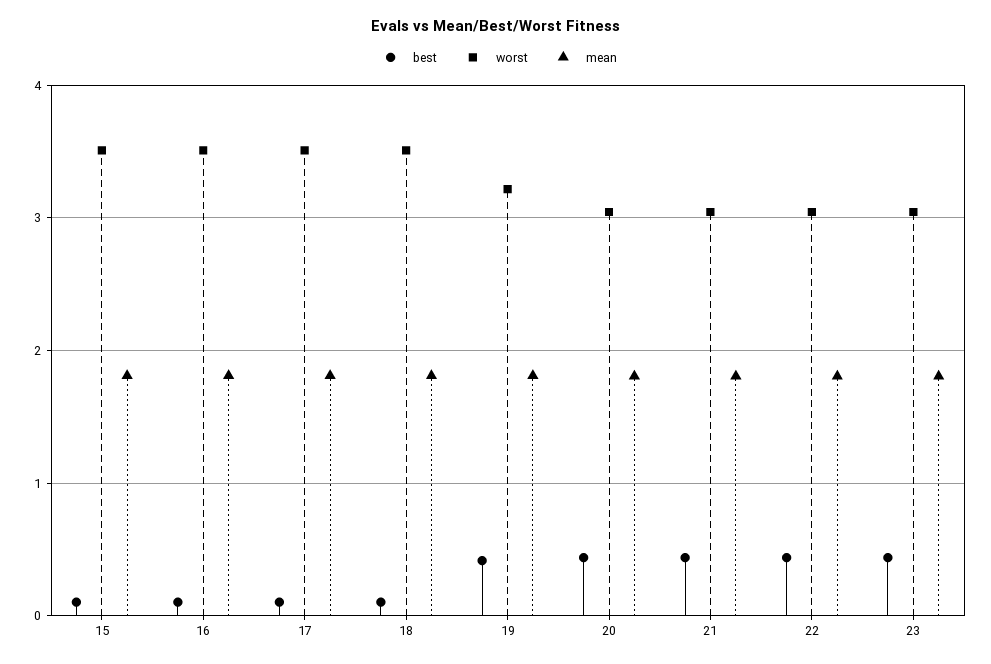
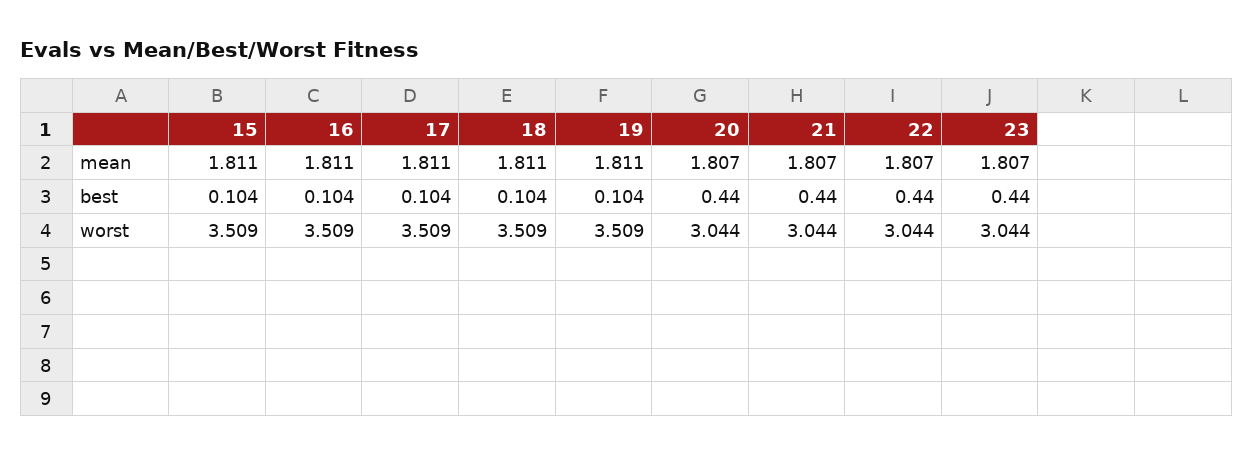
  {
    "best": {
      "15": 0.104,
      "16": 0.104,
      "17": 0.104,
      "18": 0.104,
-     "19": 0.4,
+     "19": 0.104,
      "20": 0.44,
      "21": 0.44,
      "22": 0.44,
      "23": 0.44
    },
    "worst": {
      "15": 3.509,
      "16": 3.509,
      "17": 3.509,
      "18": 3.509,
-     "19": 3.2,
+     "19": 3.509,
      "20": 3.044,
      "21": 3.044,
      "22": 3.044,
      "23": 3.044
    },
    "mean": {
      "15": 1.811,
      "16": 1.811,
      "17": 1.811,
      "18": 1.811,
      "19": 1.811,
      "20": 1.807,
      "21": 1.807,
      "22": 1.807,
      "23": 1.807
    }
  }

